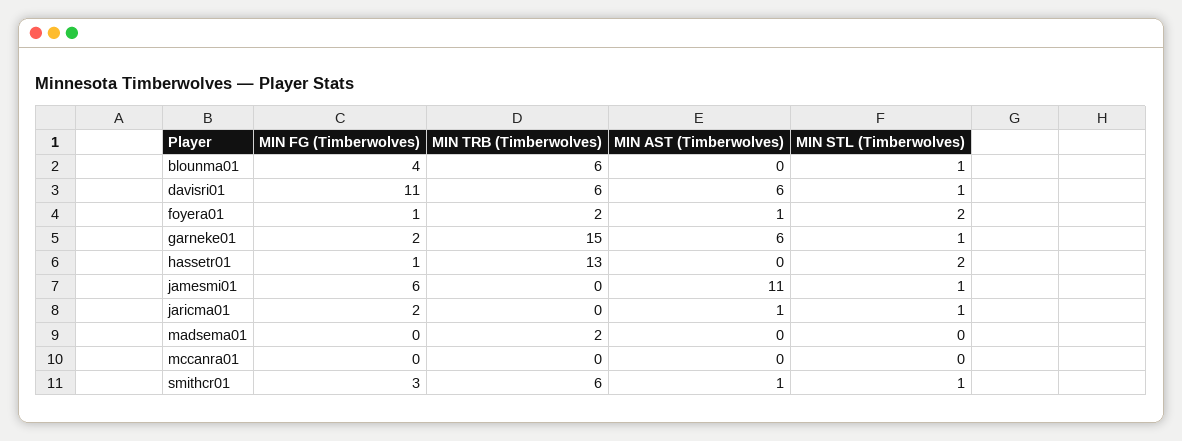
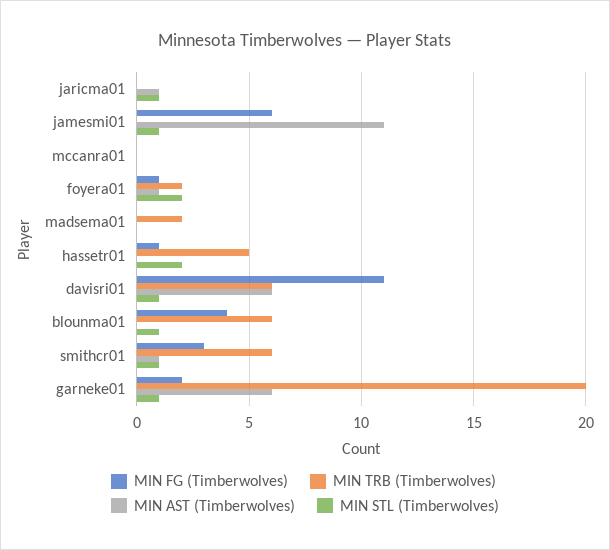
  {
    "MIN FG (Timberwolves)": {
      "blounma01": 4,
      "davisri01": 11,
      "foyera01": 1,
      "garneke01": 2,
      "hassetr01": 1,
      "jamesmi01": 6,
-     "jaricma01": 2,
+     "jaricma01": 0,
      "madsema01": 0,
      "mccanra01": 0,
      "smithcr01": 3
    },
    "MIN TRB (Timberwolves)": {
      "blounma01": 6,
      "davisri01": 6,
      "foyera01": 2,
-     "garneke01": 15,
+     "garneke01": 20,
-     "hassetr01": 13,
+     "hassetr01": 5,
      "jamesmi01": 0,
      "jaricma01": 0,
      "madsema01": 2,
      "mccanra01": 0,
      "smithcr01": 6
    },
    "MIN AST (Timberwolves)": {
      "blounma01": 0,
      "davisri01": 6,
      "foyera01": 1,
      "garneke01": 6,
      "hassetr01": 0,
      "jamesmi01": 11,
      "jaricma01": 1,
      "madsema01": 0,
      "mccanra01": 0,
      "smithcr01": 1
    },
    "MIN STL (Timberwolves)": {
      "blounma01": 1,
      "davisri01": 1,
      "foyera01": 2,
      "garneke01": 1,
      "hassetr01": 2,
      "jamesmi01": 1,
      "jaricma01": 1,
      "madsema01": 0,
      "mccanra01": 0,
      "smithcr01": 1
    }
  }

